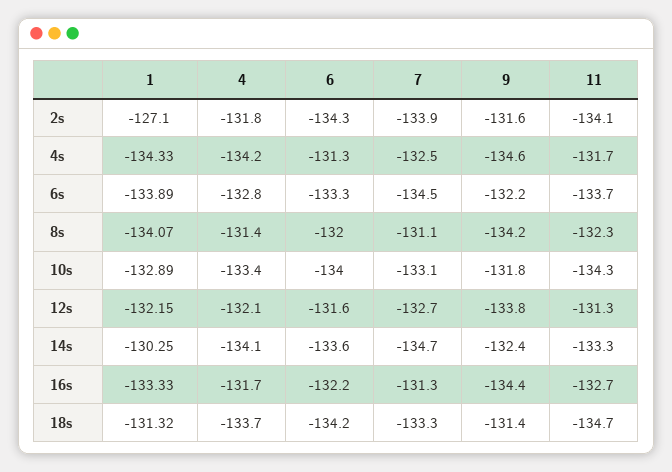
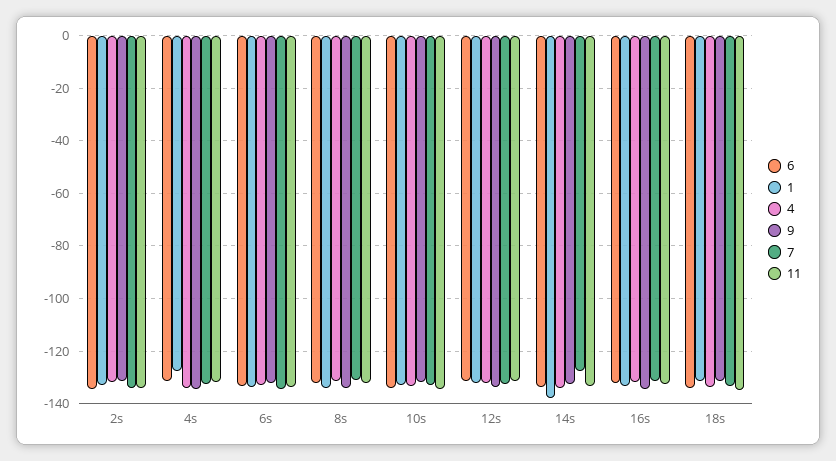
  {
    "1": {
-     "2s": -127.1,
+     "2s": -132.5,
-     "4s": -134.33,
+     "4s": -127.5,
      "6s": -133.89,
      "8s": -134.07,
      "10s": -132.89,
      "12s": -132.15,
-     "14s": -130.25,
+     "14s": -137.5,
      "16s": -133.33,
      "18s": -131.32
    },
    "4": {
      "2s": -131.8,
      "4s": -134.2,
      "6s": -132.8,
      "8s": -131.4,
      "10s": -133.4,
      "12s": -132.1,
      "14s": -134.1,
      "16s": -131.7,
      "18s": -133.7
    },
    "6": {
      "2s": -134.3,
      "4s": -131.3,
      "6s": -133.3,
      "8s": -132,
      "10s": -134,
      "12s": -131.6,
      "14s": -133.6,
      "16s": -132.2,
      "18s": -134.2
    },
    "7": {
      "2s": -133.9,
      "4s": -132.5,
      "6s": -134.5,
      "8s": -131.1,
      "10s": -133.1,
      "12s": -132.7,
-     "14s": -134.7,
+     "14s": -127.5,
      "16s": -131.3,
      "18s": -133.3
    },
    "9": {
      "2s": -131.6,
      "4s": -134.6,
      "6s": -132.2,
      "8s": -134.2,
      "10s": -131.8,
      "12s": -133.8,
      "14s": -132.4,
      "16s": -134.4,
      "18s": -131.4
    },
    "11": {
      "2s": -134.1,
      "4s": -131.7,
      "6s": -133.7,
      "8s": -132.3,
      "10s": -134.3,
      "12s": -131.3,
      "14s": -133.3,
      "16s": -132.7,
      "18s": -134.7
    }
  }

